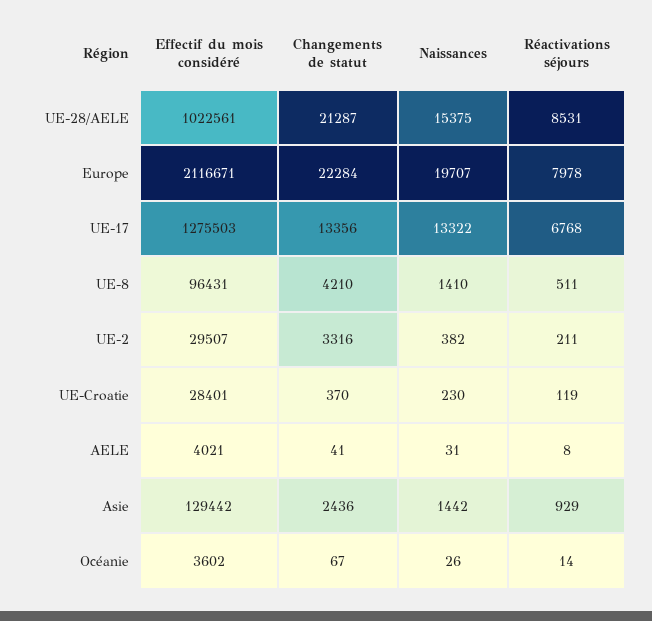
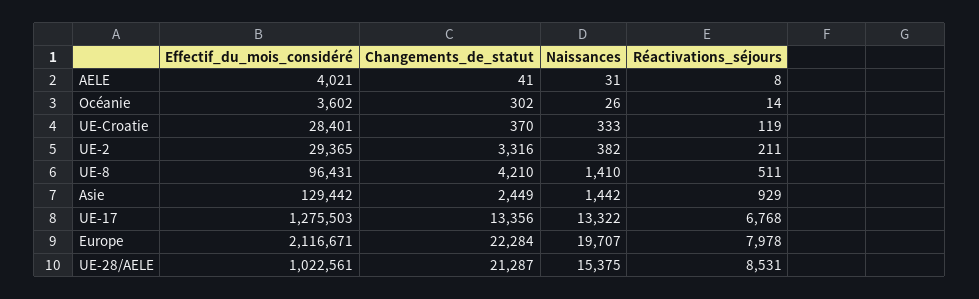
  {
    "Effectif du mois considéré": {
      "UE-28/AELE": 1022561,
      "Europe": 2116671,
      "UE-17": 1275503,
      "UE-8": 96431,
-     "UE-2": 29507,
+     "UE-2": 29365,
      "UE-Croatie": 28401,
      "AELE": 4021,
      "Asie": 129442,
      "Océanie": 3602
    },
    "Changements de statut": {
      "UE-28/AELE": 21287,
      "Europe": 22284,
      "UE-17": 13356,
      "UE-8": 4210,
      "UE-2": 3316,
      "UE-Croatie": 370,
      "AELE": 41,
-     "Asie": 2436,
+     "Asie": 2449,
-     "Océanie": 67
+     "Océanie": 302
    },
    "Naissances": {
      "UE-28/AELE": 15375,
      "Europe": 19707,
      "UE-17": 13322,
      "UE-8": 1410,
      "UE-2": 382,
-     "UE-Croatie": 230,
+     "UE-Croatie": 333,
      "AELE": 31,
      "Asie": 1442,
      "Océanie": 26
    },
    "Réactivations séjours": {
      "UE-28/AELE": 8531,
      "Europe": 7978,
      "UE-17": 6768,
      "UE-8": 511,
      "UE-2": 211,
      "UE-Croatie": 119,
      "AELE": 8,
      "Asie": 929,
      "Océanie": 14
    }
  }

